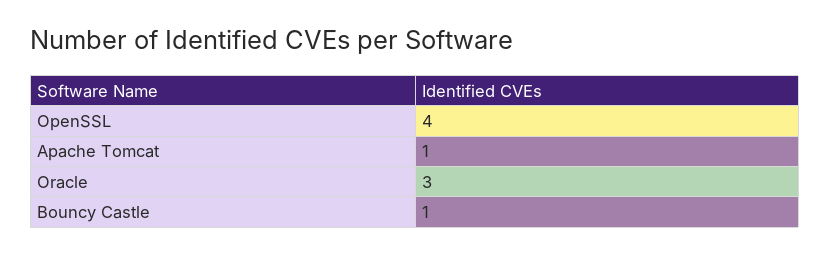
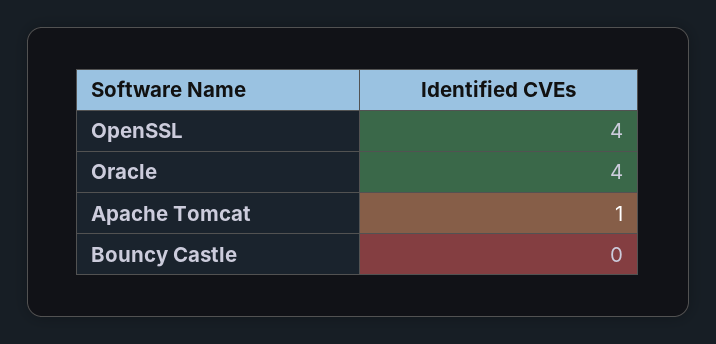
  {
    "OpenSSL": 4,
    "Apache Tomcat": 1,
-   "Oracle": 3,
+   "Oracle": 4,
-   "Bouncy Castle": 1
+   "Bouncy Castle": 0
  }

